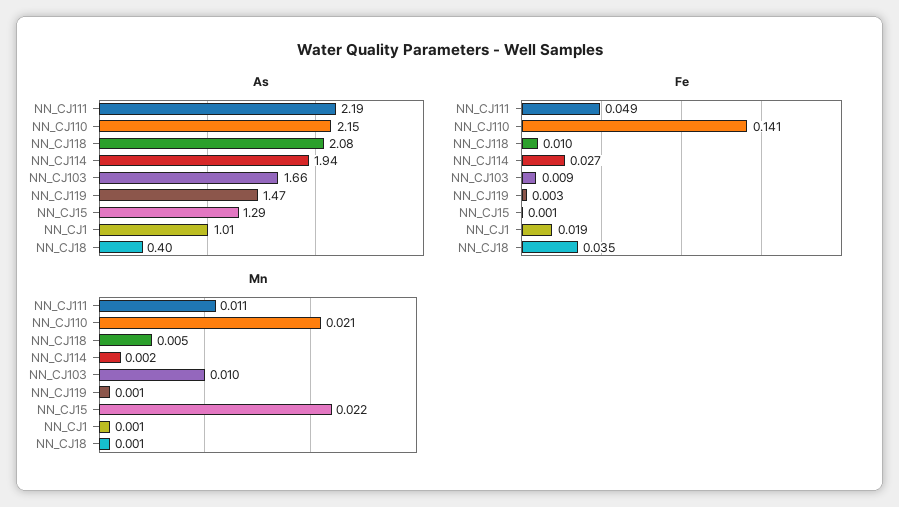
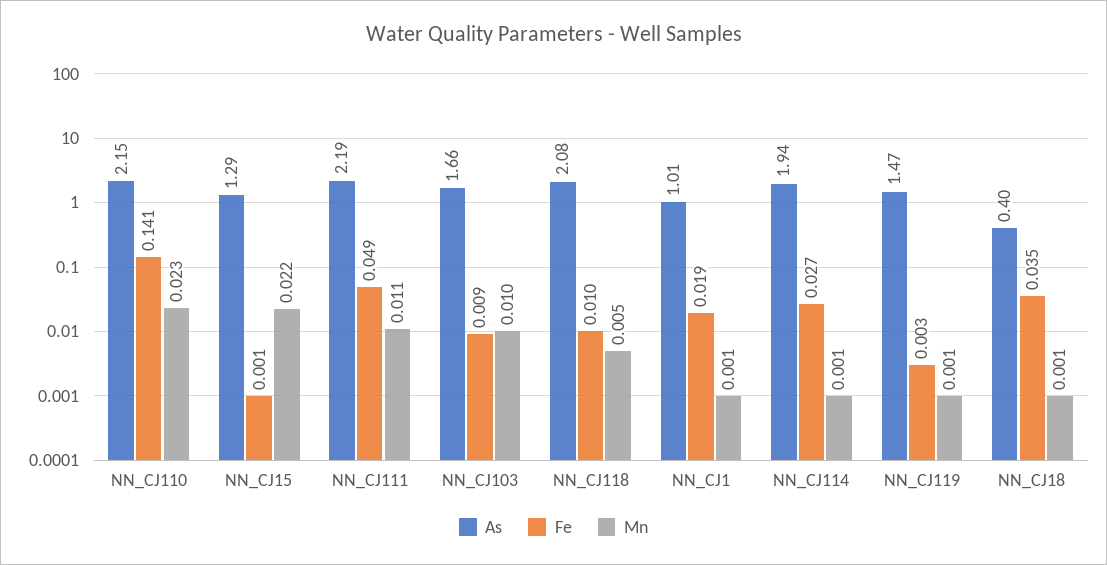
  {
    "As": {
      "NN_CJ111": 2.19,
      "NN_CJ110": 2.15,
      "NN_CJ118": 2.08,
      "NN_CJ114": 1.94,
      "NN_CJ103": 1.66,
      "NN_CJ119": 1.47,
      "NN_CJ15": 1.29,
      "NN_CJ1": 1.01,
      "NN_CJ18": 0.4
    },
    "Fe": {
      "NN_CJ111": 0.049,
      "NN_CJ110": 0.141,
      "NN_CJ118": 0.01,
      "NN_CJ114": 0.027,
      "NN_CJ103": 0.009,
      "NN_CJ119": 0.003,
      "NN_CJ15": 0.001,
      "NN_CJ1": 0.019,
      "NN_CJ18": 0.035
    },
    "Mn": {
      "NN_CJ111": 0.011,
-     "NN_CJ110": 0.021,
+     "NN_CJ110": 0.023,
      "NN_CJ118": 0.005,
-     "NN_CJ114": 0.002,
+     "NN_CJ114": 0.001,
      "NN_CJ103": 0.01,
      "NN_CJ119": 0.001,
      "NN_CJ15": 0.022,
      "NN_CJ1": 0.001,
      "NN_CJ18": 0.001
    }
  }

